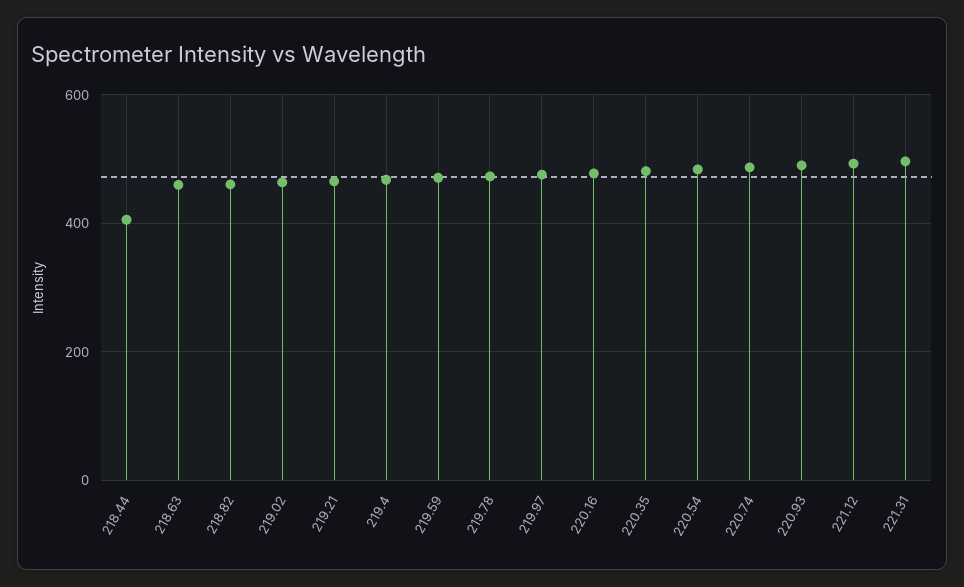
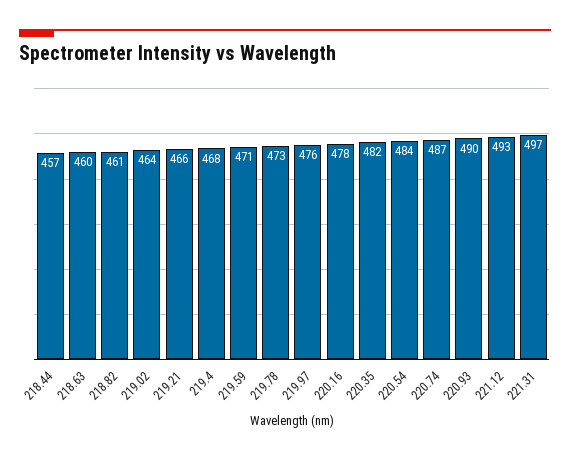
  {
-   "218.44": 400,
+   "218.44": 457,
    "218.63": 460,
    "218.82": 461,
    "219.02": 464,
    "219.21": 466,
    "219.4": 468,
    "219.59": 471,
    "219.78": 473,
    "219.97": 476,
    "220.16": 478,
    "220.35": 482,
    "220.54": 484,
    "220.74": 487,
    "220.93": 490,
    "221.12": 493,
    "221.31": 497
  }

